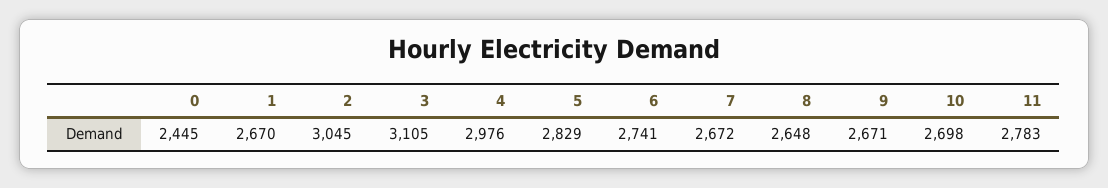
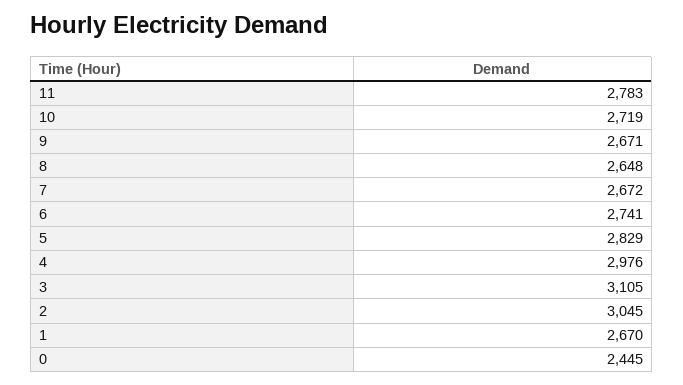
  {
    "0": 2445,
    "1": 2670,
    "2": 3045,
    "3": 3105,
    "4": 2976,
    "5": 2829,
    "6": 2741,
    "7": 2672,
    "8": 2648,
    "9": 2671,
-   "10": 2698,
+   "10": 2719,
    "11": 2783
  }

